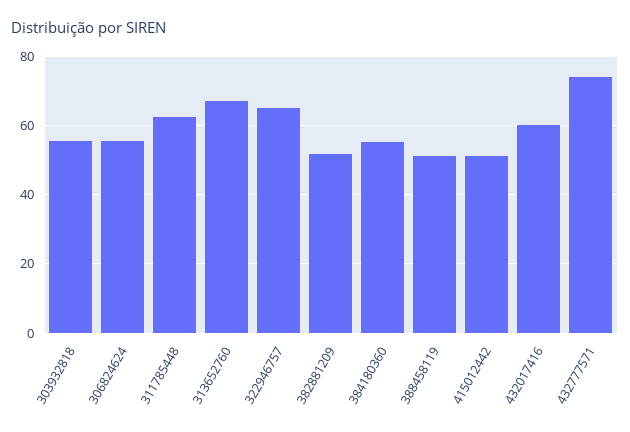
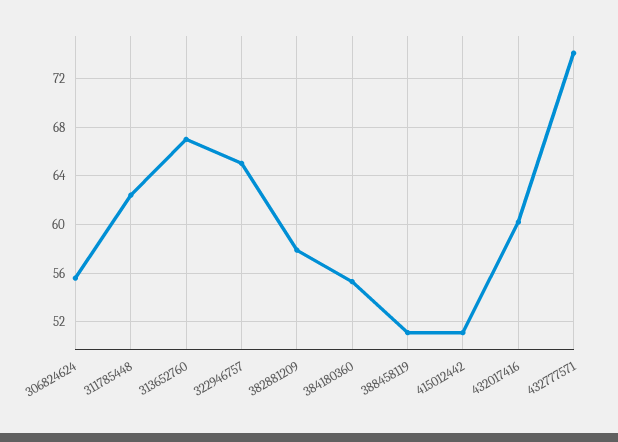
  {
-   "303932818": 56,
    "306824624": 55.5,
    "311785448": 62.5,
    "313652760": 67,
    "322946757": 65,
-   "382881209": 52,
+   "382881209": 58,
    "384180360": 55.5,
    "388458119": 51,
    "415012442": 51,
    "432017416": 60,
    "432777571": 74
  }

